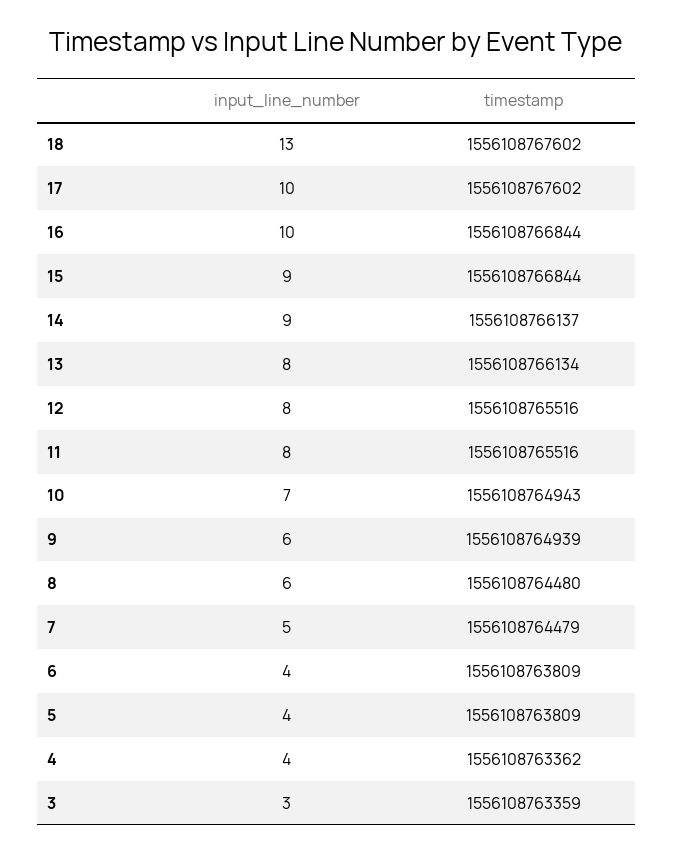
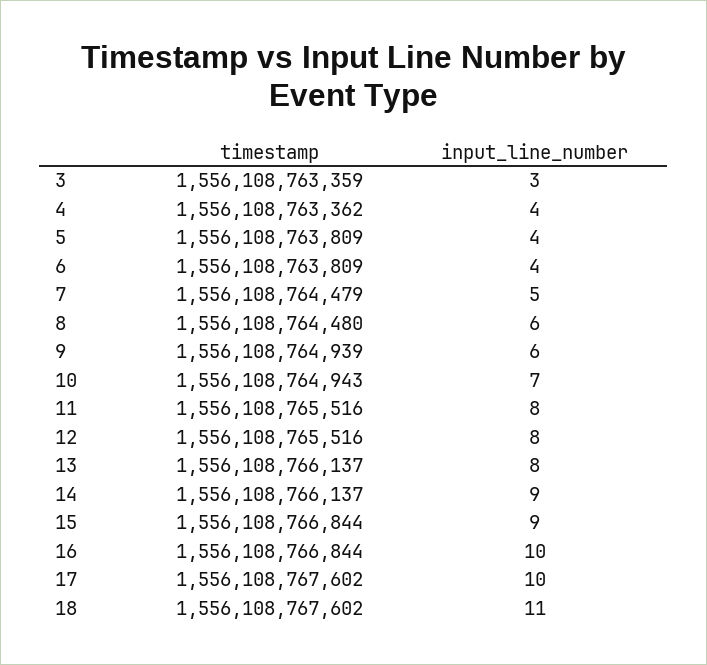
  {
    "input_line_number": {
-     "18": 13,
+     "18": 11,
      "17": 10,
      "16": 10,
      "15": 9,
      "14": 9,
      "13": 8,
      "12": 8,
      "11": 8,
      "10": 7,
      "9": 6,
      "8": 6,
      "7": 5,
      "6": 4,
      "5": 4,
      "4": 4,
      "3": 3
    },
    "timestamp": {
      "18": 1556108767602,
      "17": 1556108767602,
      "16": 1556108766844,
      "15": 1556108766844,
      "14": 1556108766137,
-     "13": 1556108766134,
+     "13": 1556108766137,
      "12": 1556108765516,
      "11": 1556108765516,
      "10": 1556108764943,
      "9": 1556108764939,
      "8": 1556108764480,
      "7": 1556108764479,
      "6": 1556108763809,
      "5": 1556108763809,
      "4": 1556108763362,
      "3": 1556108763359
    }
  }

